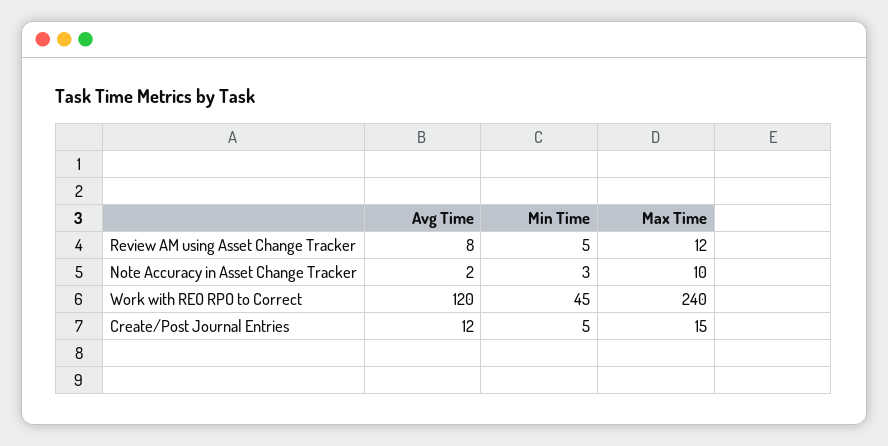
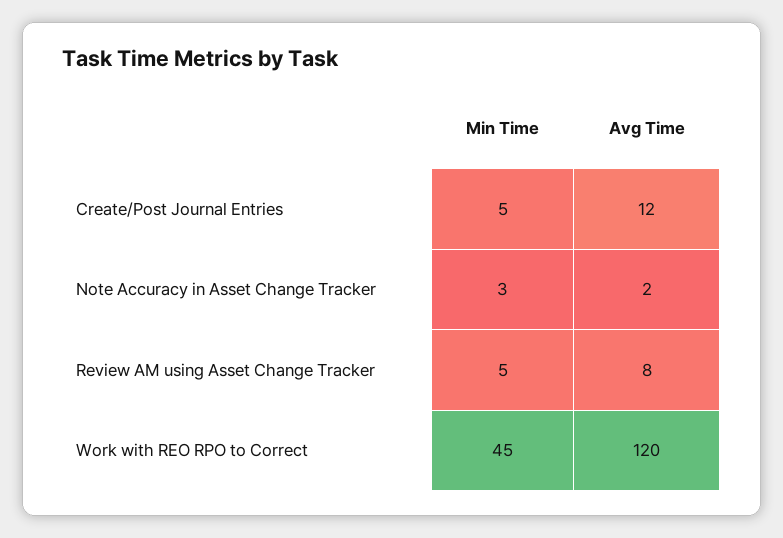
  {
    "Avg Time": {
      "Review AM using Asset Change Tracker": 8,
      "Note Accuracy in Asset Change Tracker": 2,
      "Work with REO RPO to Correct": 120,
      "Create/Post Journal Entries": 12
    },
    "Min Time": {
      "Review AM using Asset Change Tracker": 5,
      "Note Accuracy in Asset Change Tracker": 3,
      "Work with REO RPO to Correct": 45,
      "Create/Post Journal Entries": 5
-   },
+   }
-   "Max Time": {
-     "Review AM using Asset Change Tracker": 12,
-     "Note Accuracy in Asset Change Tracker": 10,
-     "Work with REO RPO to Correct": 240,
-     "Create/Post Journal Entries": 15
-   }
  }

